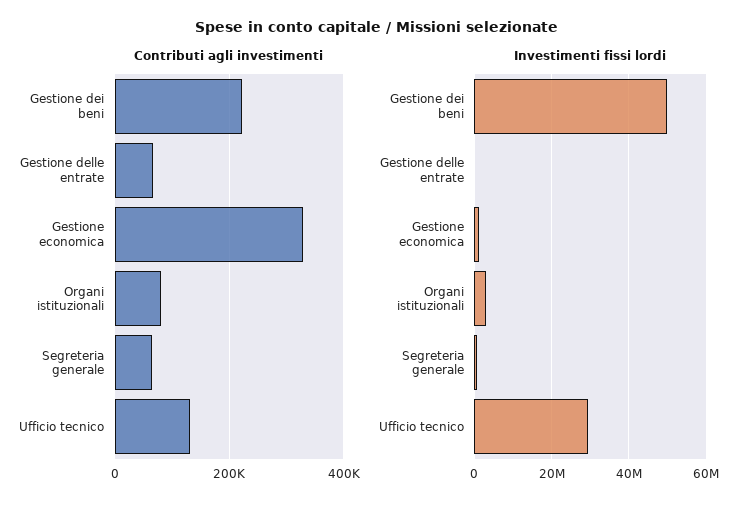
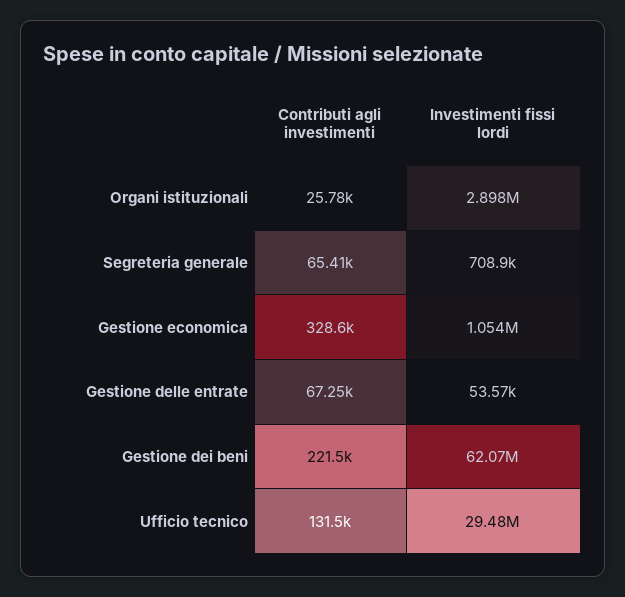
  {
    "Contributi agli investimenti": {
      "Gestione dei beni": 221500,
      "Gestione delle entrate": 67250,
      "Gestione economica": 328600,
-     "Organi istituzionali": 80000,
+     "Organi istituzionali": 25780,
      "Segreteria generale": 65410,
      "Ufficio tecnico": 131500
    },
    "Investimenti fissi lordi": {
-     "Gestione dei beni": 50000000,
+     "Gestione dei beni": 62070000,
      "Gestione delle entrate": 53570,
      "Gestione economica": 1054000,
      "Organi istituzionali": 2898000,
      "Segreteria generale": 708900,
      "Ufficio tecnico": 29480000
    }
  }

